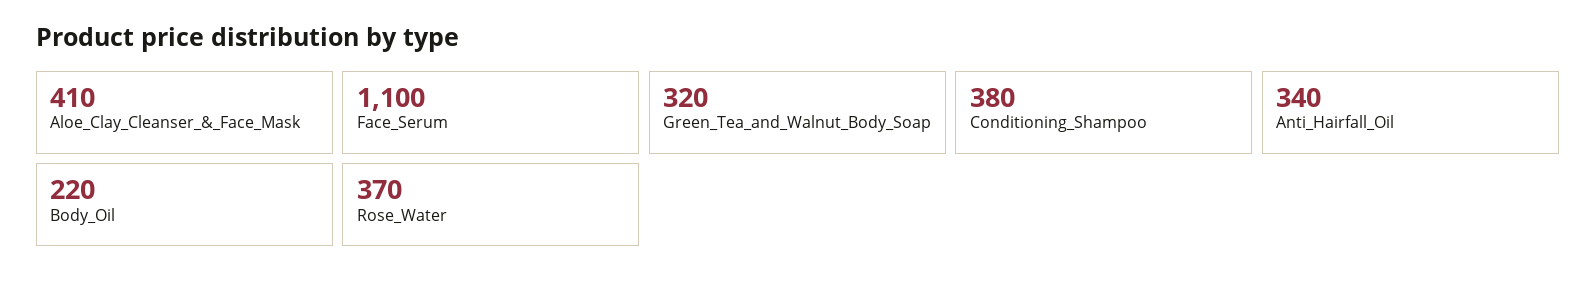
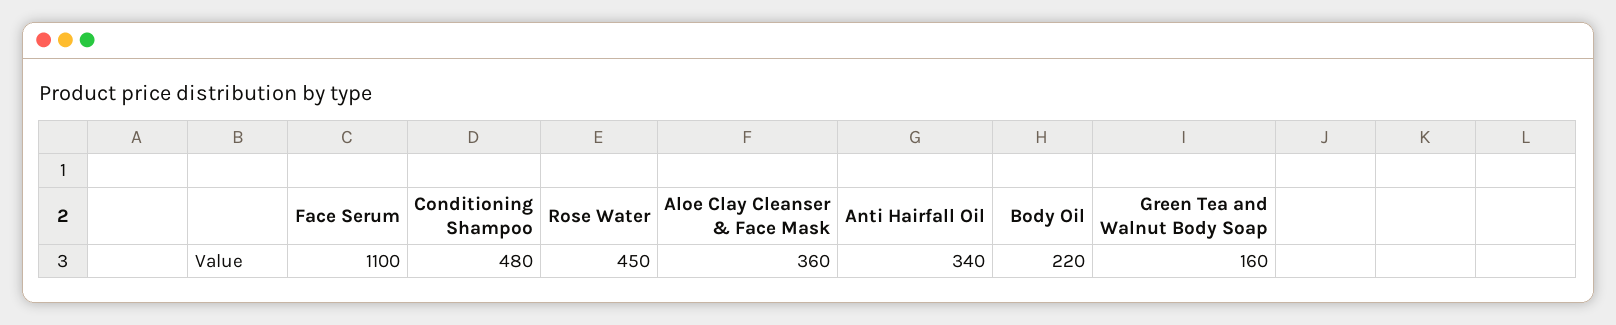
  {
-   "Aloe_Clay_Cleanser_&_Face_Mask": 410,
+   "Aloe_Clay_Cleanser_&_Face_Mask": 360,
    "Face_Serum": 1100,
-   "Green_Tea_and_Walnut_Body_Soap": 320,
+   "Green_Tea_and_Walnut_Body_Soap": 160,
-   "Conditioning_Shampoo": 380,
+   "Conditioning_Shampoo": 480,
    "Anti_Hairfall_Oil": 340,
    "Body_Oil": 220,
-   "Rose_Water": 370
+   "Rose_Water": 450
  }

